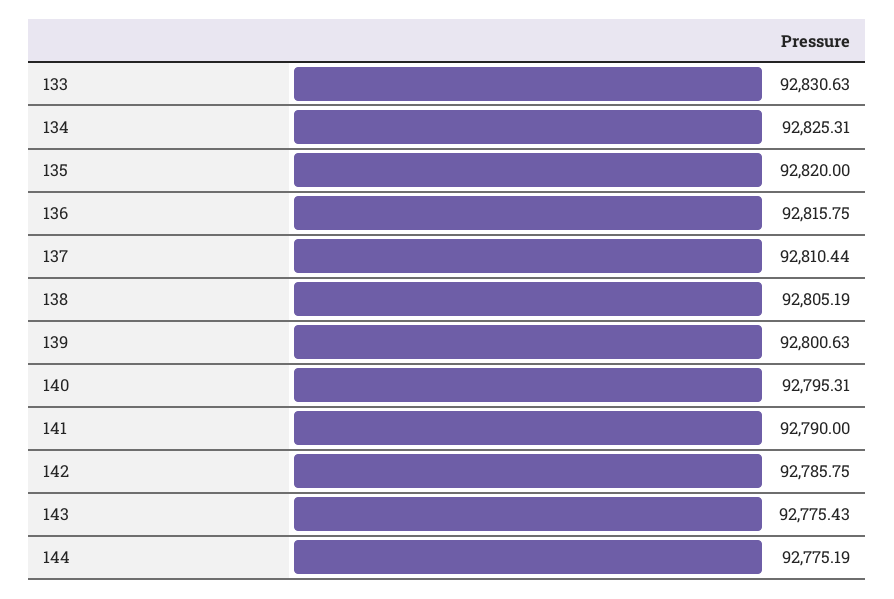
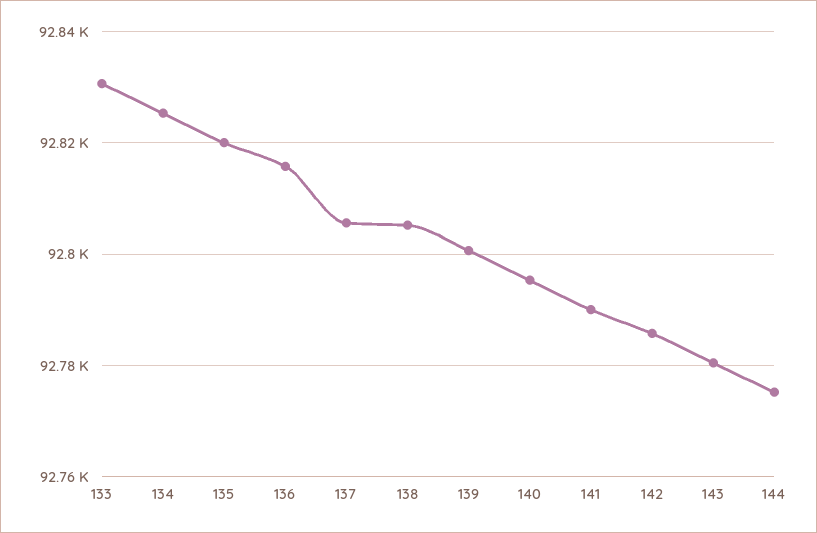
  {
    "133": 92830.63,
    "134": 92825.31,
    "135": 92820,
    "136": 92815.75,
-   "137": 92810.44,
+   "137": 92806,
    "138": 92805.19,
    "139": 92800.63,
    "140": 92795.31,
    "141": 92790,
    "142": 92785.75,
-   "143": 92775.43,
+   "143": 92780,
    "144": 92775.19
  }

